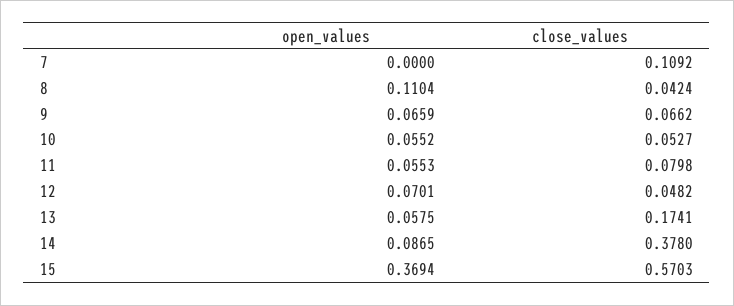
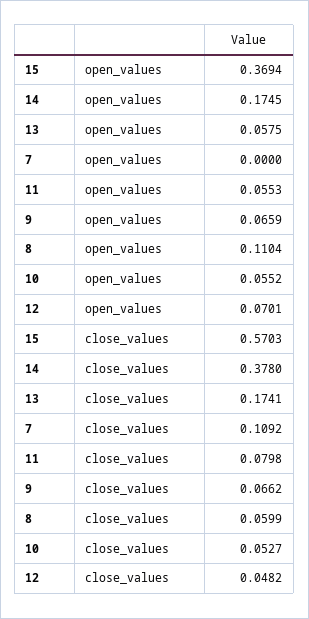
  {
    "open_values": {
      "7": 0,
      "8": 0.1104,
      "9": 0.0659,
      "10": 0.0552,
      "11": 0.0553,
      "12": 0.0701,
      "13": 0.0575,
-     "14": 0.0865,
+     "14": 0.1745,
      "15": 0.3694
    },
    "close_values": {
      "7": 0.1092,
-     "8": 0.0424,
+     "8": 0.0599,
      "9": 0.0662,
      "10": 0.0527,
      "11": 0.0798,
      "12": 0.0482,
      "13": 0.1741,
      "14": 0.378,
      "15": 0.5703
    }
  }

